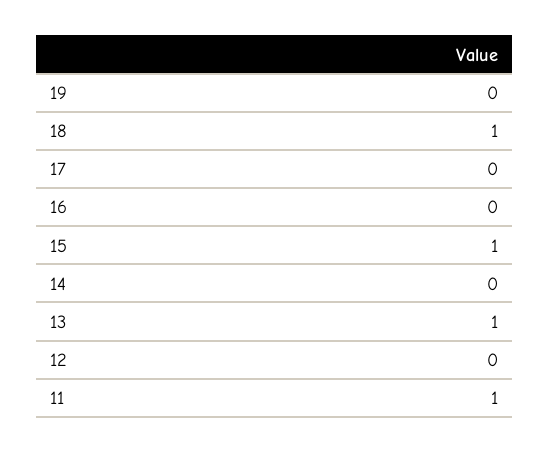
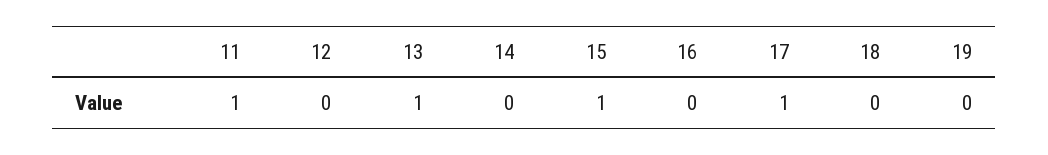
  {
    "19": 0,
-   "18": 1,
+   "18": 0,
-   "17": 0,
+   "17": 1,
    "16": 0,
    "15": 1,
    "14": 0,
    "13": 1,
    "12": 0,
    "11": 1
  }

